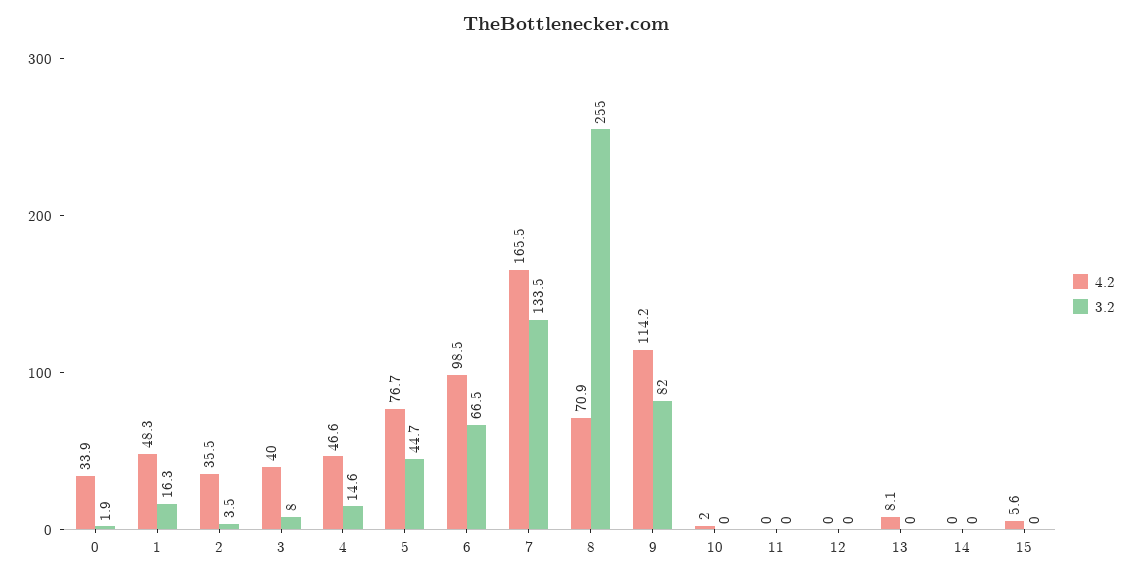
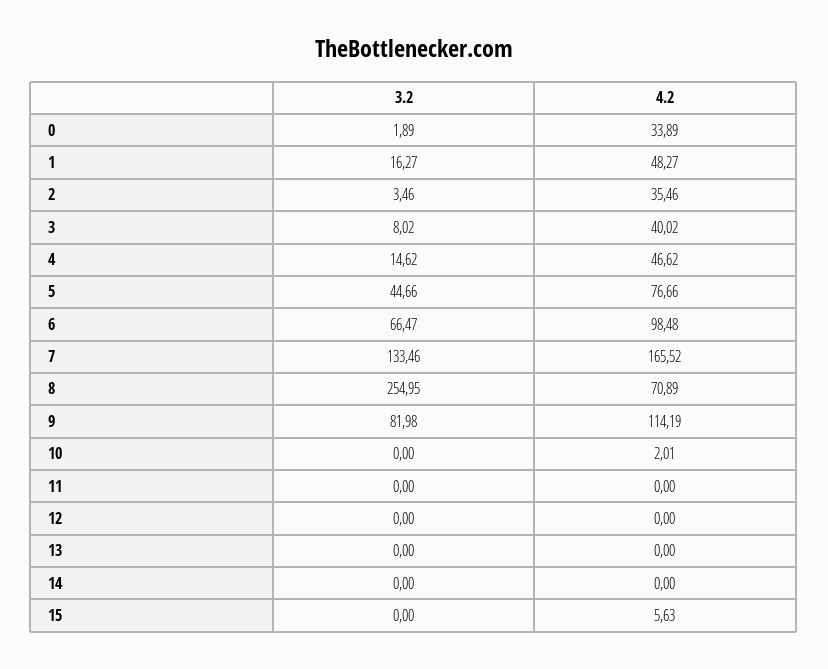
  {
    "4.2": {
      "0": 33.89,
      "1": 48.27,
      "2": 35.46,
      "3": 40.02,
      "4": 46.62,
      "5": 76.66,
      "6": 98.48,
      "7": 165.52,
      "8": 70.89,
      "9": 114.19,
      "10": 2.01,
      "11": 0,
      "12": 0,
-     "13": 8.1,
+     "13": 0,
      "14": 0,
      "15": 5.63
    },
    "3.2": {
      "0": 1.89,
      "1": 16.27,
      "2": 3.46,
      "3": 8.02,
      "4": 14.62,
      "5": 44.66,
      "6": 66.47,
      "7": 133.46,
      "8": 254.95,
      "9": 81.98,
      "10": 0,
      "11": 0,
      "12": 0,
      "13": 0,
      "14": 0,
      "15": 0
    }
  }

